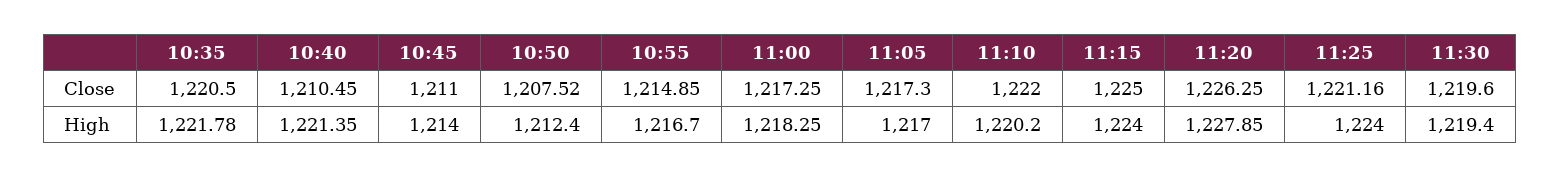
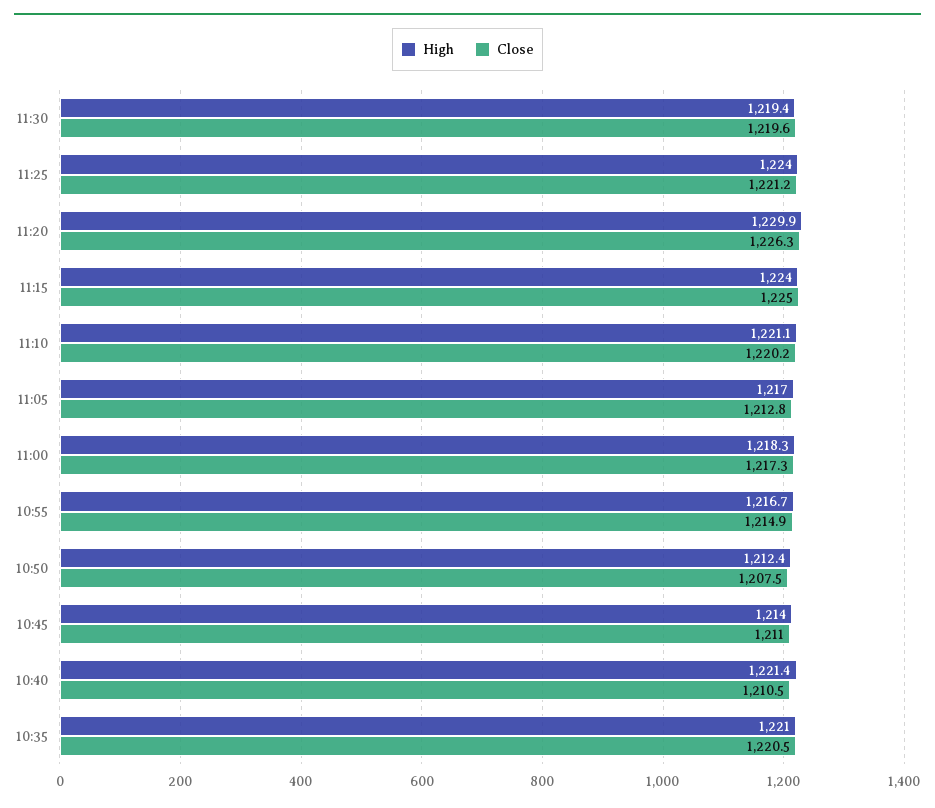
  {
    "Close": {
      "10:35": 1220.5,
      "10:40": 1210.45,
      "10:45": 1211,
      "10:50": 1207.52,
      "10:55": 1214.85,
      "11:00": 1217.25,
-     "11:05": 1217.3,
+     "11:05": 1212.8,
-     "11:10": 1222,
+     "11:10": 1220.2,
      "11:15": 1225,
      "11:20": 1226.25,
      "11:25": 1221.16,
      "11:30": 1219.6
    },
    "High": {
-     "10:35": 1221.78,
+     "10:35": 1221,
      "10:40": 1221.35,
      "10:45": 1214,
      "10:50": 1212.4,
      "10:55": 1216.7,
      "11:00": 1218.25,
      "11:05": 1217,
-     "11:10": 1220.2,
+     "11:10": 1221.1,
      "11:15": 1224,
-     "11:20": 1227.85,
+     "11:20": 1229.9,
      "11:25": 1224,
      "11:30": 1219.4
    }
  }

